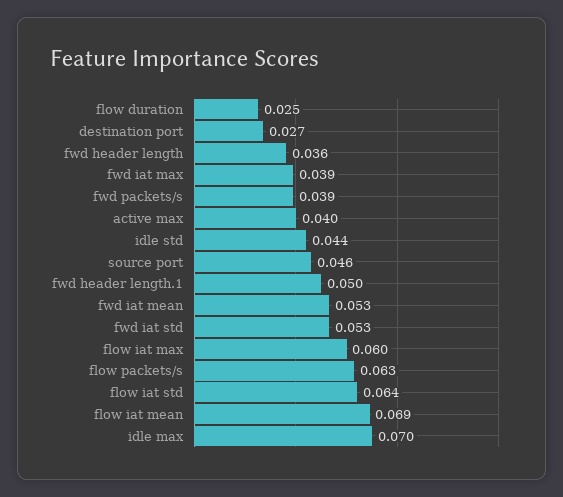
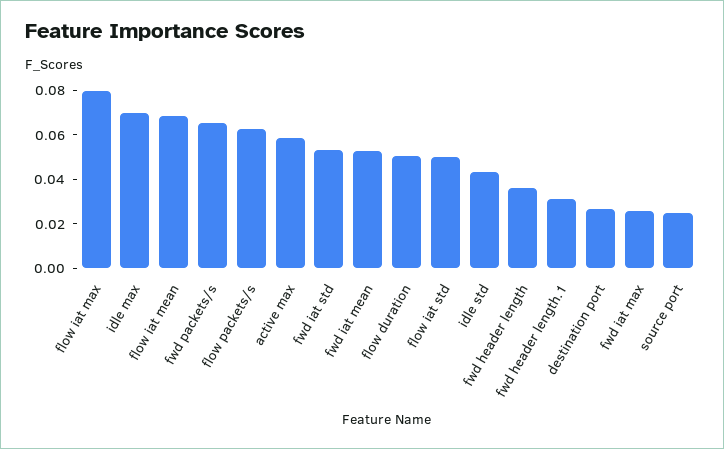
  {
-   "flow duration": 0.025,
+   "flow duration": 0.05,
    "destination port": 0.027,
    "fwd header length": 0.036,
-   "fwd iat max": 0.039,
+   "fwd iat max": 0.025,
-   "fwd packets/s": 0.039,
+   "fwd packets/s": 0.065,
-   "active max": 0.04,
+   "active max": 0.06,
    "idle std": 0.044,
-   "source port": 0.046,
+   "source port": 0.025,
-   "fwd header length.1": 0.05,
+   "fwd header length.1": 0.03,
    "fwd iat mean": 0.053,
    "fwd iat std": 0.053,
-   "flow iat max": 0.06,
+   "flow iat max": 0.08,
    "flow packets/s": 0.063,
-   "flow iat std": 0.064,
+   "flow iat std": 0.05,
    "flow iat mean": 0.069,
    "idle max": 0.07
  }

